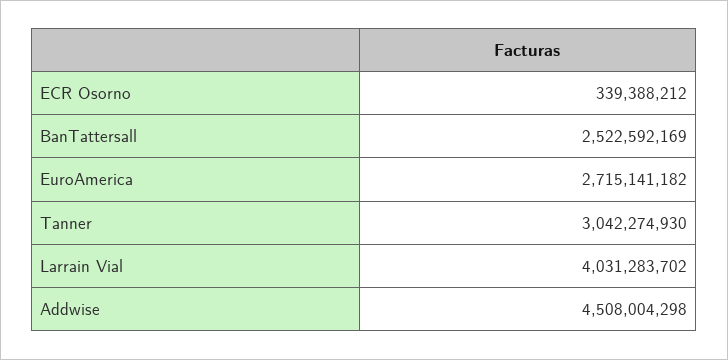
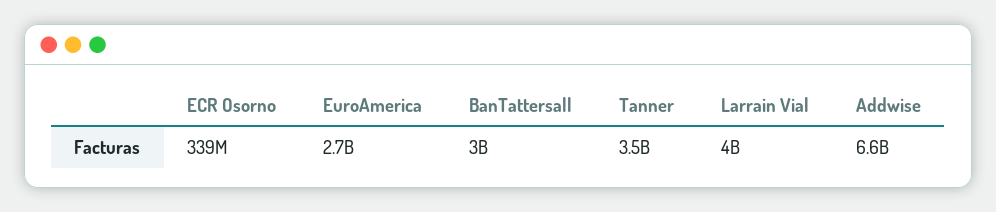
  {
    "ECR Osorno": 339388212,
-   "BanTattersall": 2522592169,
+   "BanTattersall": 3000000000,
    "EuroAmerica": 2715141182,
-   "Tanner": 3042274930,
+   "Tanner": 3500000000,
    "Larrain Vial": 4031283702,
-   "Addwise": 4508004298
+   "Addwise": 6600000000
  }

